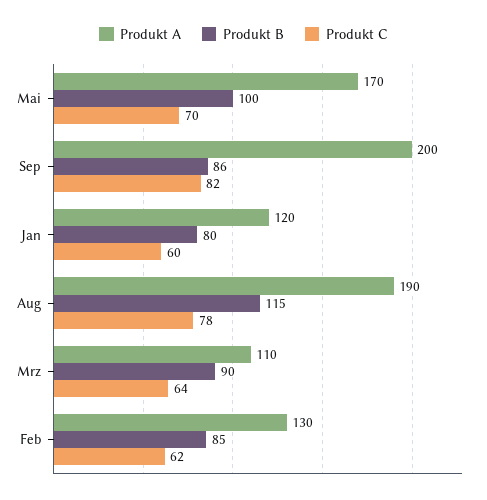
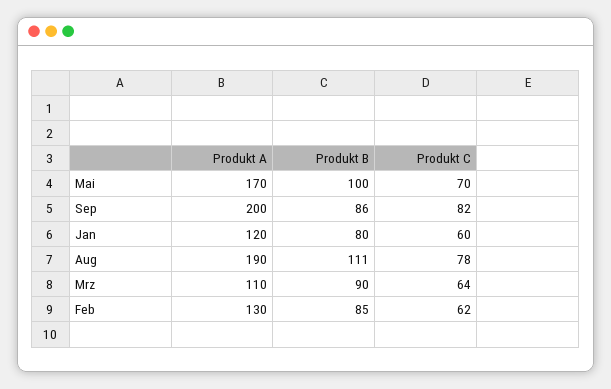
  {
    "Produkt A": {
      "Mai": 170,
      "Sep": 200,
      "Jan": 120,
      "Aug": 190,
      "Mrz": 110,
      "Feb": 130
    },
    "Produkt B": {
      "Mai": 100,
      "Sep": 86,
      "Jan": 80,
-     "Aug": 115,
+     "Aug": 111,
      "Mrz": 90,
      "Feb": 85
    },
    "Produkt C": {
      "Mai": 70,
      "Sep": 82,
      "Jan": 60,
      "Aug": 78,
      "Mrz": 64,
      "Feb": 62
    }
  }

